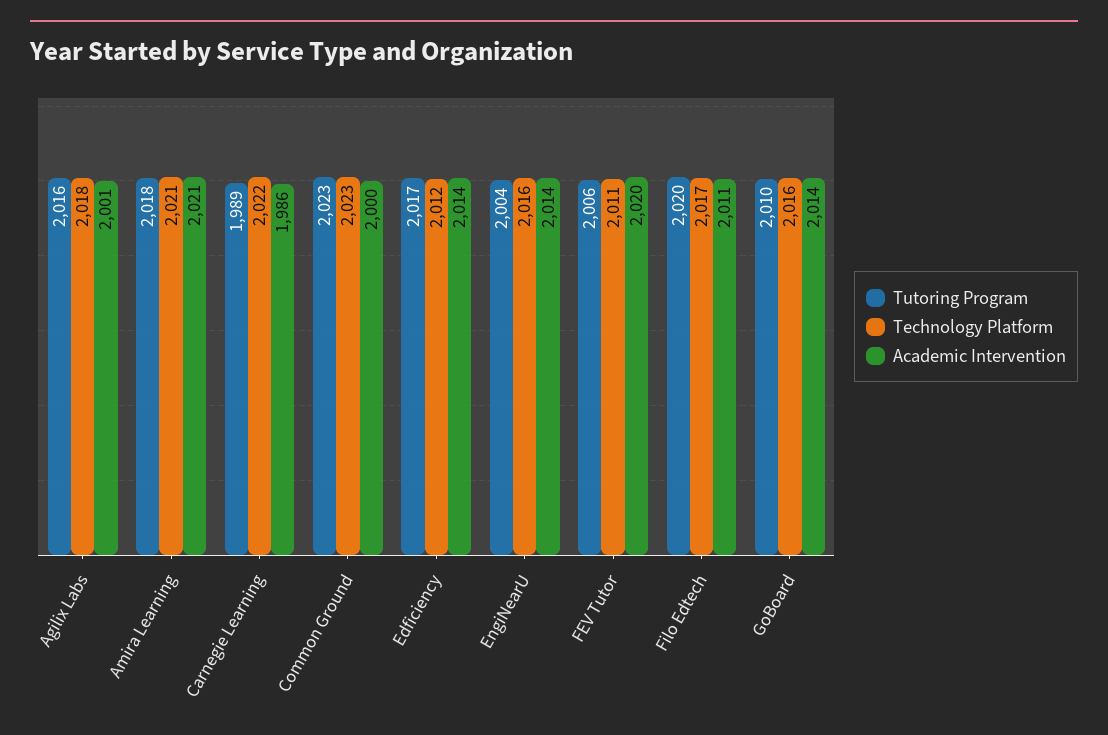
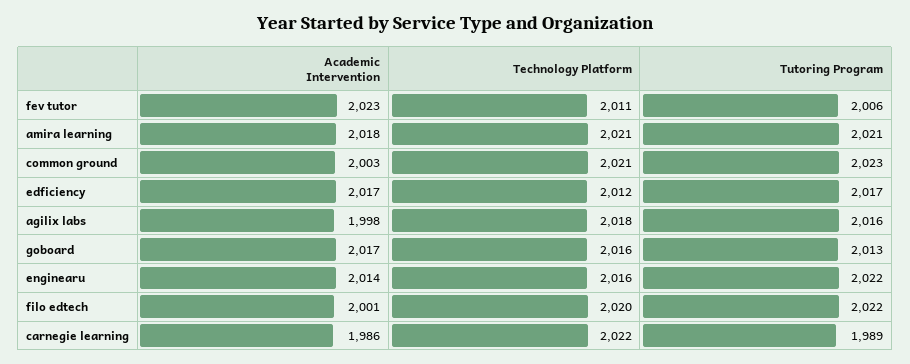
  {
    "Tutoring Program": {
      "Agilix Labs": 2016,
-     "Amira Learning": 2018,
+     "Amira Learning": 2021,
      "Carnegie Learning": 1989,
      "Common Ground": 2023,
      "Edficiency": 2017,
-     "EngiNearU": 2004,
+     "EngiNearU": 2022,
      "FEV Tutor": 2006,
-     "Filo Edtech": 2020,
+     "Filo Edtech": 2022,
-     "GoBoard": 2010
+     "GoBoard": 2013
    },
    "Technology Platform": {
      "Agilix Labs": 2018,
      "Amira Learning": 2021,
      "Carnegie Learning": 2022,
-     "Common Ground": 2023,
+     "Common Ground": 2021,
      "Edficiency": 2012,
      "EngiNearU": 2016,
      "FEV Tutor": 2011,
-     "Filo Edtech": 2017,
+     "Filo Edtech": 2020,
      "GoBoard": 2016
    },
    "Academic Intervention": {
-     "Agilix Labs": 2001,
+     "Agilix Labs": 1998,
-     "Amira Learning": 2021,
+     "Amira Learning": 2018,
      "Carnegie Learning": 1986,
-     "Common Ground": 2000,
+     "Common Ground": 2003,
-     "Edficiency": 2014,
+     "Edficiency": 2017,
      "EngiNearU": 2014,
-     "FEV Tutor": 2020,
+     "FEV Tutor": 2023,
-     "Filo Edtech": 2011,
+     "Filo Edtech": 2001,
-     "GoBoard": 2014
+     "GoBoard": 2017
    }
  }

